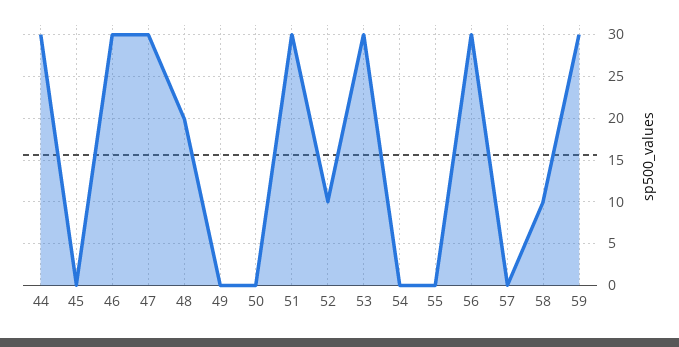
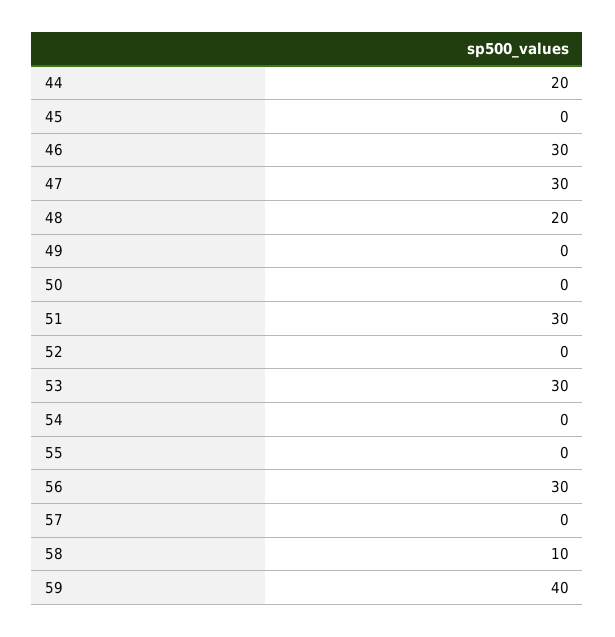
  {
-   "44": 30,
+   "44": 20,
    "45": 0,
    "46": 30,
    "47": 30,
    "48": 20,
    "49": 0,
    "50": 0,
    "51": 30,
-   "52": 10,
+   "52": 0,
    "53": 30,
    "54": 0,
    "55": 0,
    "56": 30,
    "57": 0,
    "58": 10,
-   "59": 30
+   "59": 40
  }

